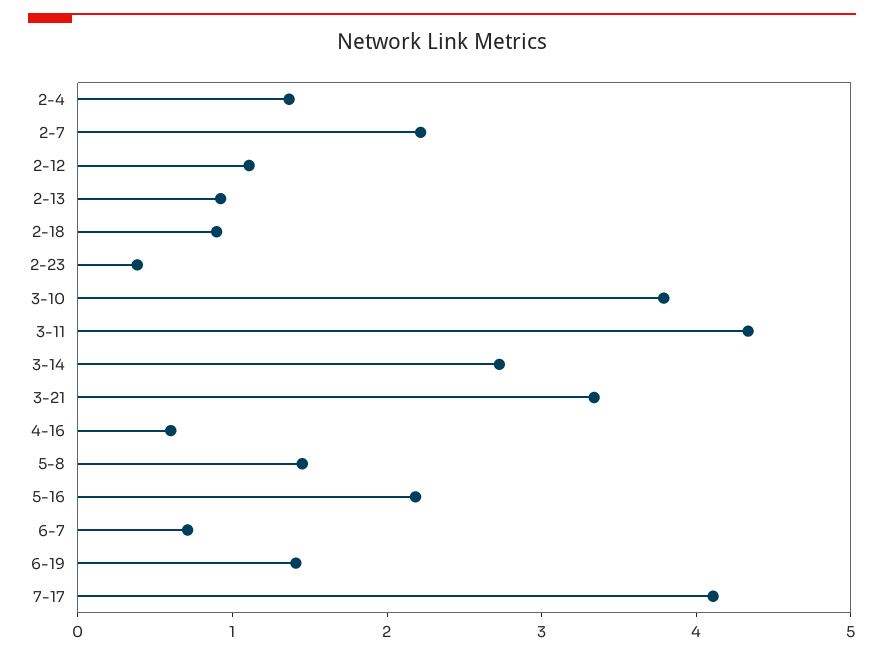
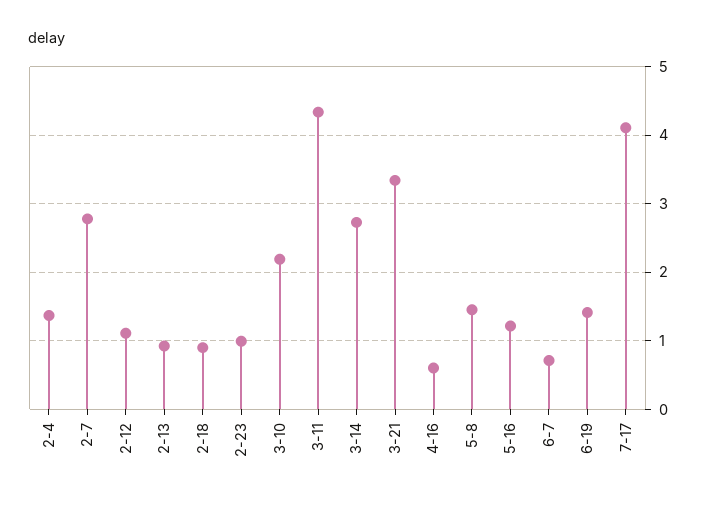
  {
    "2-4": 1.4,
-   "2-7": 2.2,
+   "2-7": 2.8,
    "2-12": 1.1,
    "2-13": 0.9,
    "2-18": 0.9,
-   "2-23": 0.4,
+   "2-23": 1,
-   "3-10": 3.8,
+   "3-10": 2.2,
    "3-11": 4.3,
    "3-14": 2.7,
    "3-21": 3.3,
    "4-16": 0.6,
    "5-8": 1.5,
-   "5-16": 2.2,
+   "5-16": 1.2,
    "6-7": 0.7,
    "6-19": 1.4,
    "7-17": 4.1
  }

